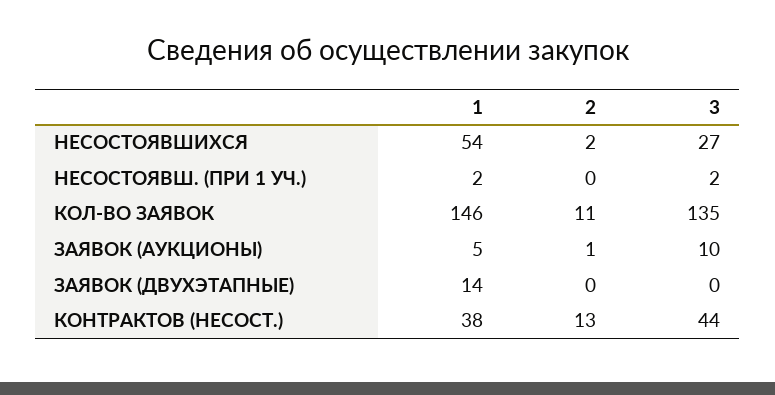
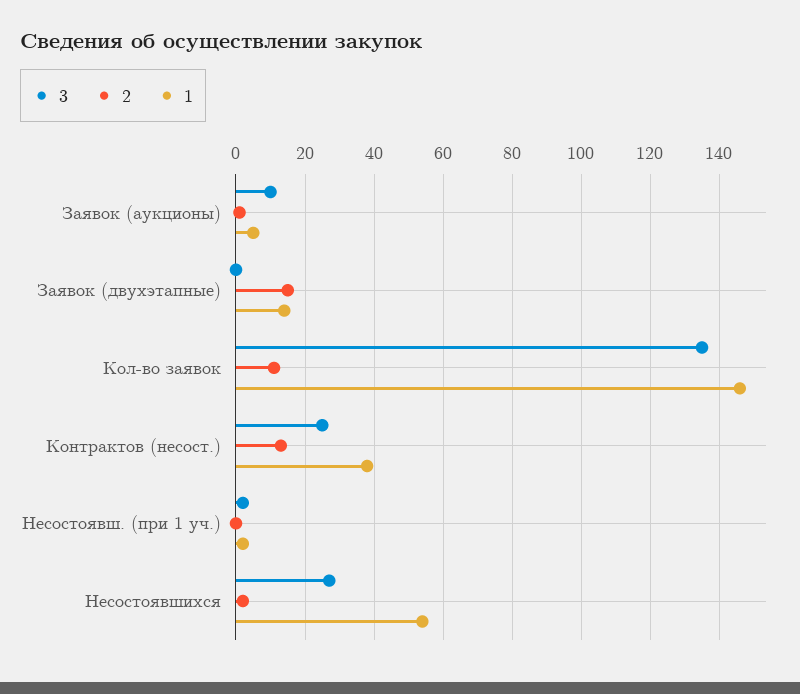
  {
    "1": {
      "НЕСОСТОЯВШИХСЯ": 54,
      "НЕСОСТОЯВШ. (ПРИ 1 УЧ.)": 2,
      "КОЛ-ВО ЗАЯВОК": 146,
      "ЗАЯВОК (АУКЦИОНЫ)": 5,
      "ЗАЯВОК (ДВУХЭТАПНЫЕ)": 14,
      "КОНТРАКТОВ (НЕСОСТ.)": 38
    },
    "2": {
      "НЕСОСТОЯВШИХСЯ": 2,
      "НЕСОСТОЯВШ. (ПРИ 1 УЧ.)": 0,
      "КОЛ-ВО ЗАЯВОК": 11,
      "ЗАЯВОК (АУКЦИОНЫ)": 1,
-     "ЗАЯВОК (ДВУХЭТАПНЫЕ)": 0,
+     "ЗАЯВОК (ДВУХЭТАПНЫЕ)": 15,
      "КОНТРАКТОВ (НЕСОСТ.)": 13
    },
    "3": {
      "НЕСОСТОЯВШИХСЯ": 27,
      "НЕСОСТОЯВШ. (ПРИ 1 УЧ.)": 2,
      "КОЛ-ВО ЗАЯВОК": 135,
      "ЗАЯВОК (АУКЦИОНЫ)": 10,
      "ЗАЯВОК (ДВУХЭТАПНЫЕ)": 0,
-     "КОНТРАКТОВ (НЕСОСТ.)": 44
+     "КОНТРАКТОВ (НЕСОСТ.)": 25
    }
  }

